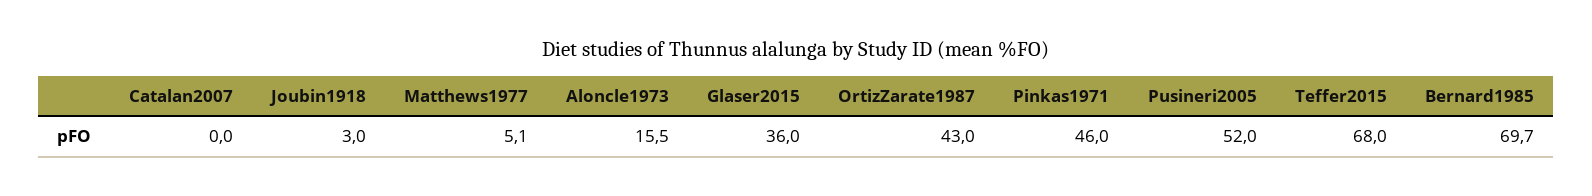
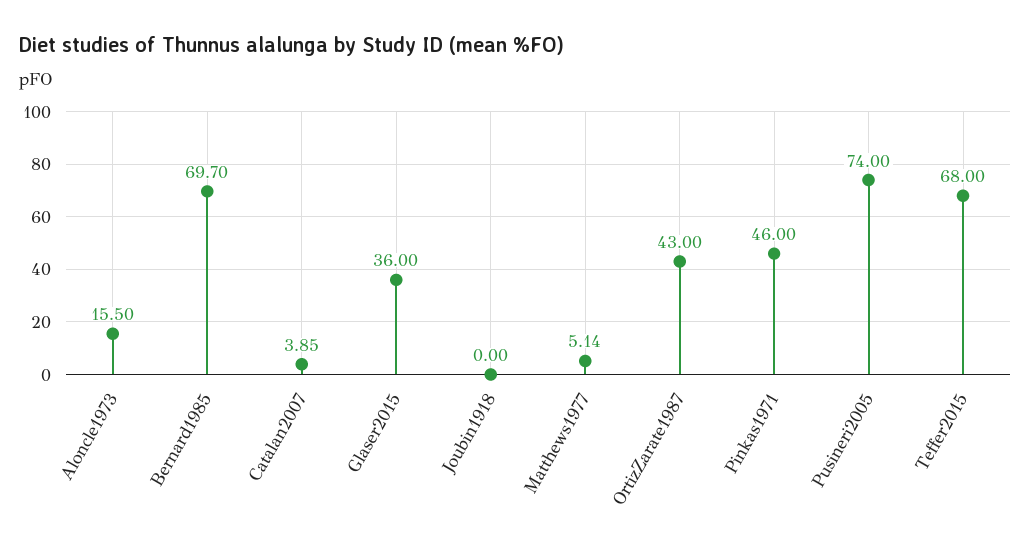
  {
-   "Catalan2007": 0,
+   "Catalan2007": 3.85,
-   "Joubin1918": 3,
+   "Joubin1918": 0,
    "Matthews1977": 5.14,
    "Aloncle1973": 15.5,
    "Glaser2015": 36,
    "OrtizZarate1987": 43,
    "Pinkas1971": 46,
-   "Pusineri2005": 52,
+   "Pusineri2005": 74,
    "Teffer2015": 68,
    "Bernard1985": 69.7
  }

